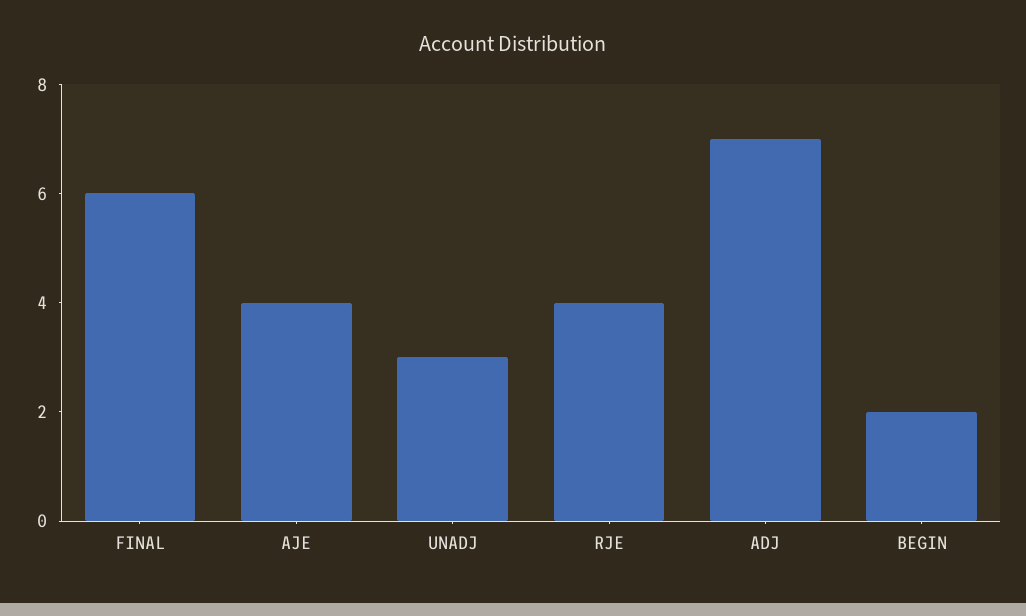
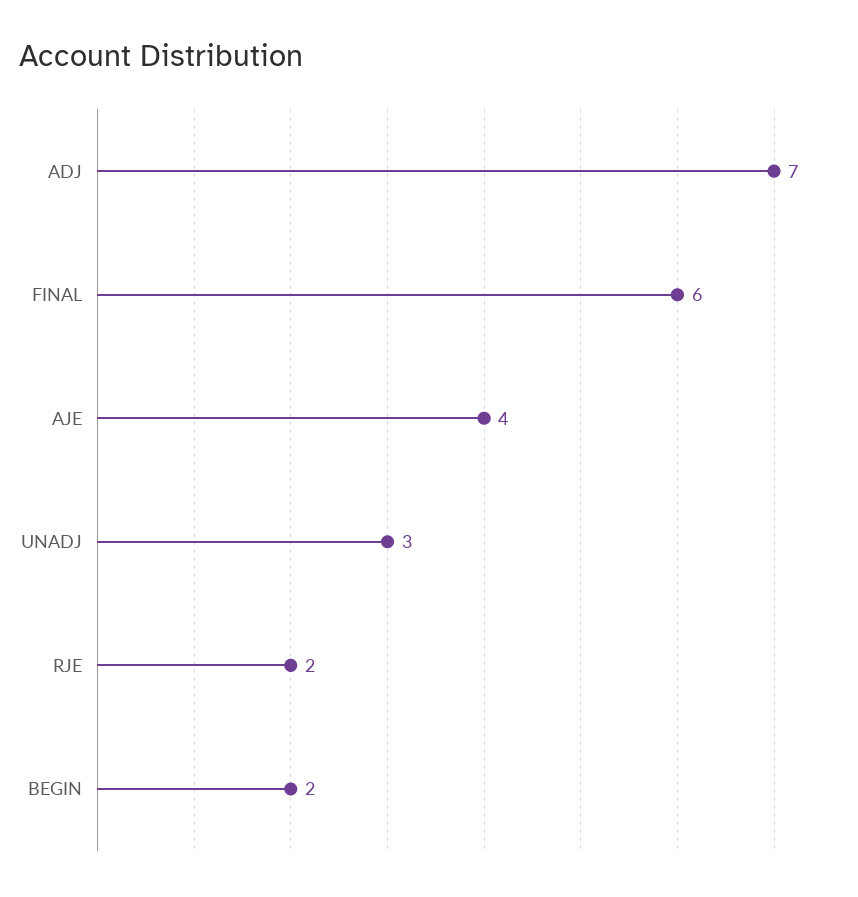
  {
    "FINAL": 6,
    "AJE": 4,
    "UNADJ": 3,
-   "RJE": 4,
+   "RJE": 2,
    "ADJ": 7,
    "BEGIN": 2
  }

